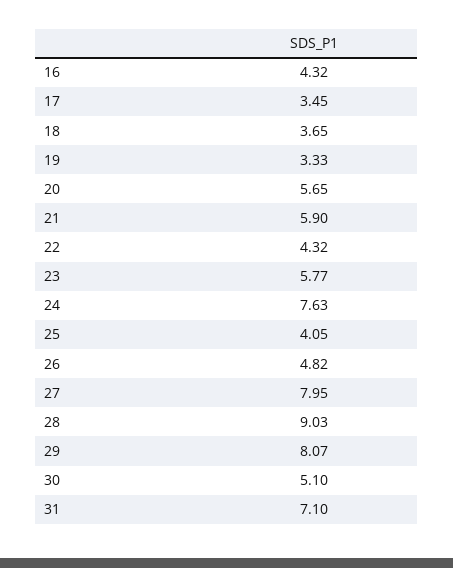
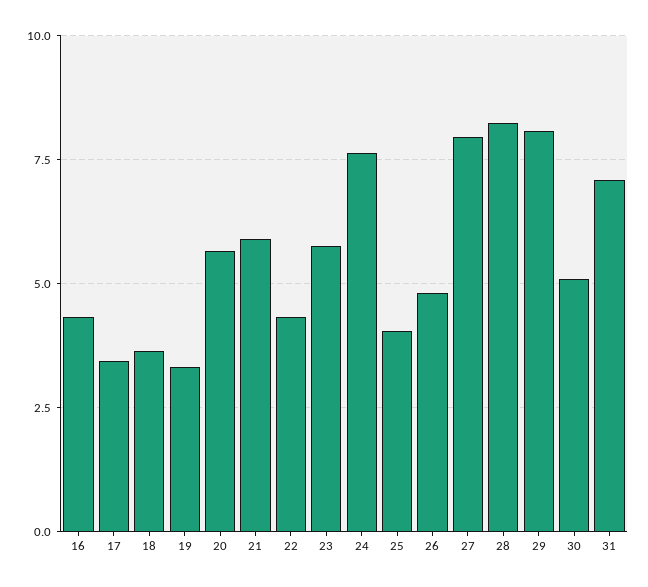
  {
    "16": 4.32,
    "17": 3.45,
    "18": 3.65,
    "19": 3.33,
    "20": 5.65,
    "21": 5.9,
    "22": 4.32,
    "23": 5.77,
    "24": 7.63,
    "25": 4.05,
    "26": 4.82,
    "27": 7.95,
-   "28": 9.03,
+   "28": 8.25,
    "29": 8.07,
    "30": 5.1,
    "31": 7.1
  }

